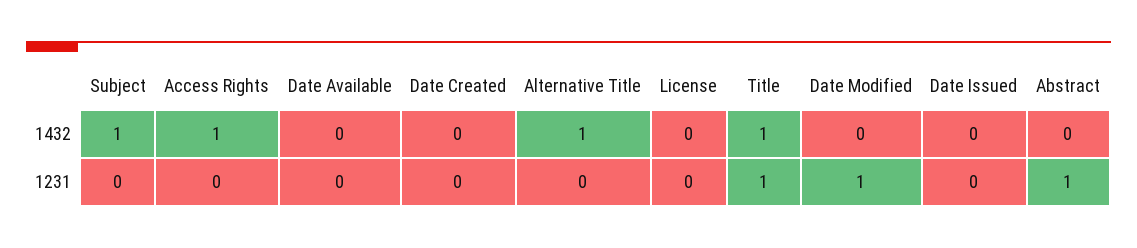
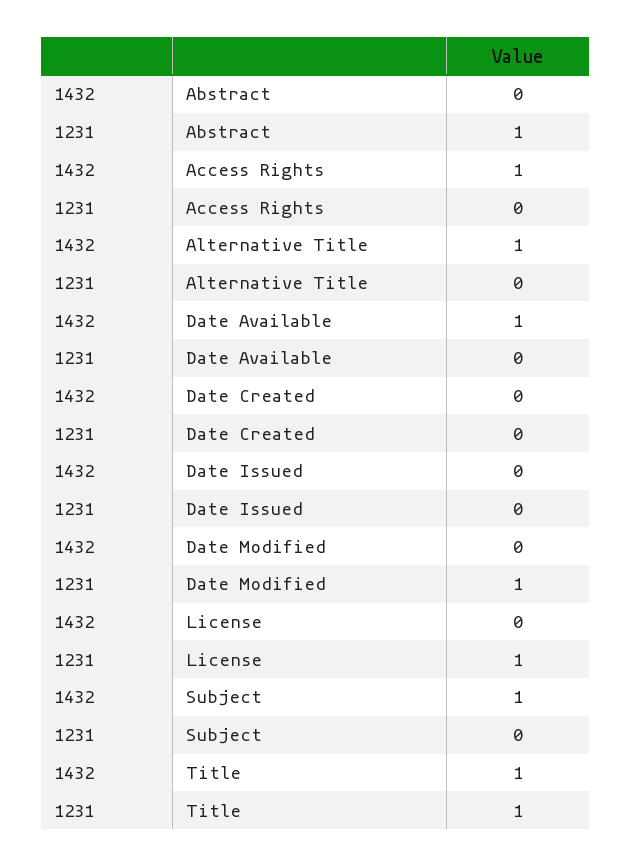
  {
    "Subject": {
      "1432": 1,
      "1231": 0
    },
    "Access Rights": {
      "1432": 1,
      "1231": 0
    },
    "Date Available": {
-     "1432": 0,
+     "1432": 1,
      "1231": 0
    },
    "Date Created": {
      "1432": 0,
      "1231": 0
    },
    "Alternative Title": {
      "1432": 1,
      "1231": 0
    },
    "License": {
      "1432": 0,
-     "1231": 0
+     "1231": 1
    },
    "Title": {
      "1432": 1,
      "1231": 1
    },
    "Date Modified": {
      "1432": 0,
      "1231": 1
    },
    "Date Issued": {
      "1432": 0,
      "1231": 0
    },
    "Abstract": {
      "1432": 0,
      "1231": 1
    }
  }

